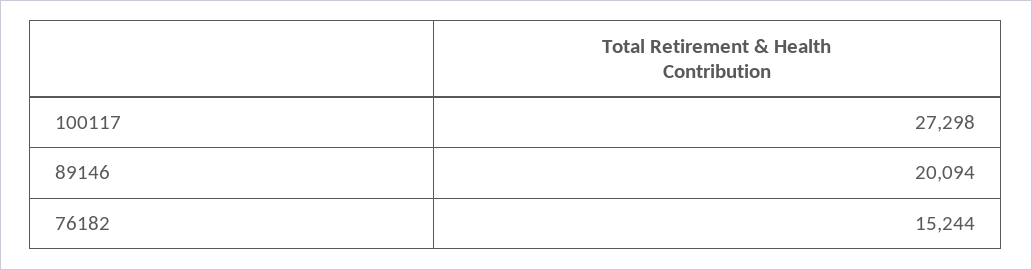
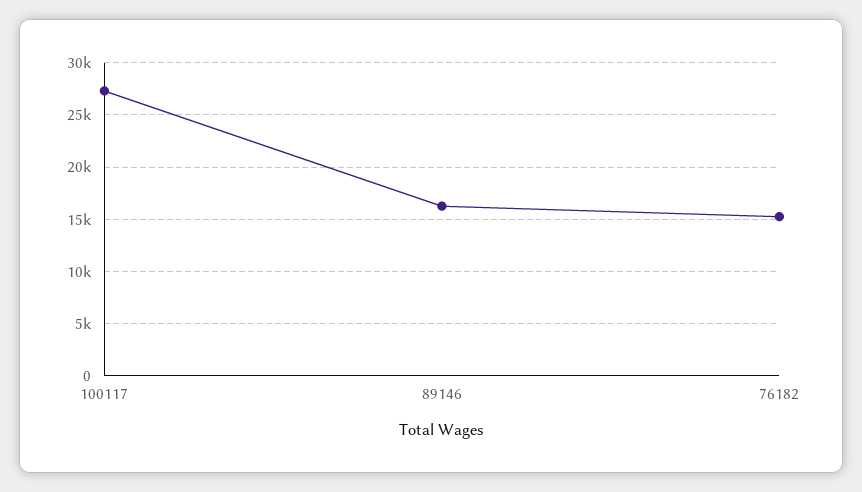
  {
    "100117": 27298,
-   "89146": 20094,
+   "89146": 16000,
    "76182": 15244
  }

